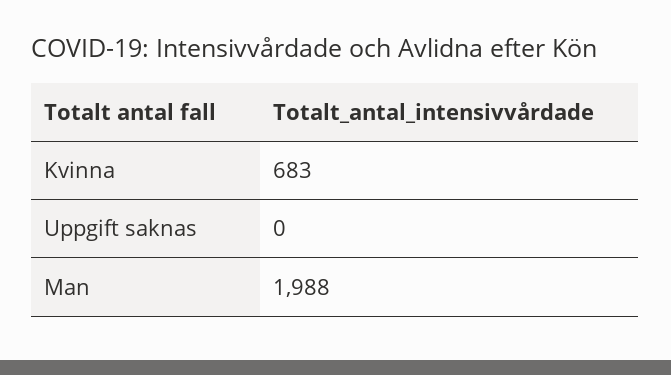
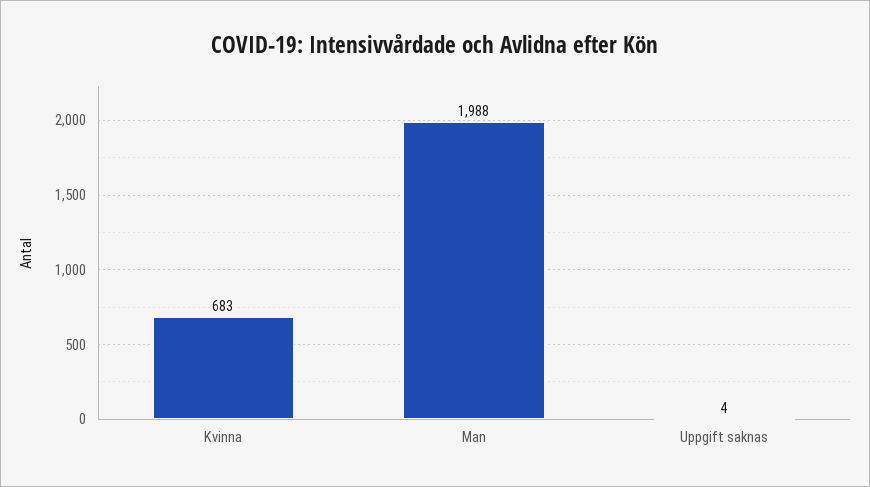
  {
    "Kvinna": 683,
-   "Uppgift saknas": 0,
+   "Uppgift saknas": 4,
    "Man": 1988
  }

